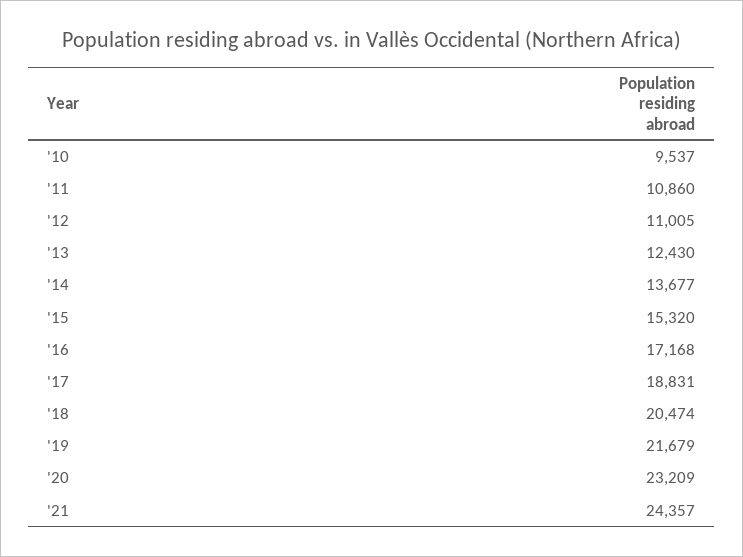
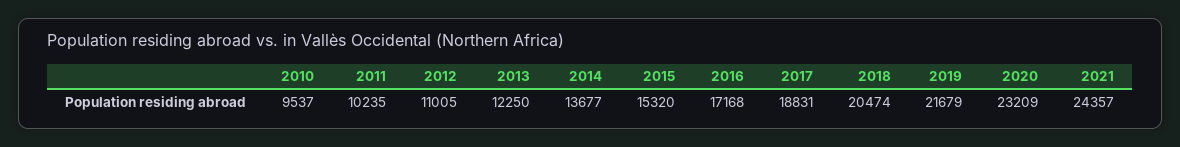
  {
    "'10": 9537,
-   "'11": 10860,
+   "'11": 10235,
    "'12": 11005,
-   "'13": 12430,
+   "'13": 12250,
    "'14": 13677,
    "'15": 15320,
    "'16": 17168,
    "'17": 18831,
    "'18": 20474,
    "'19": 21679,
    "'20": 23209,
    "'21": 24357
  }

